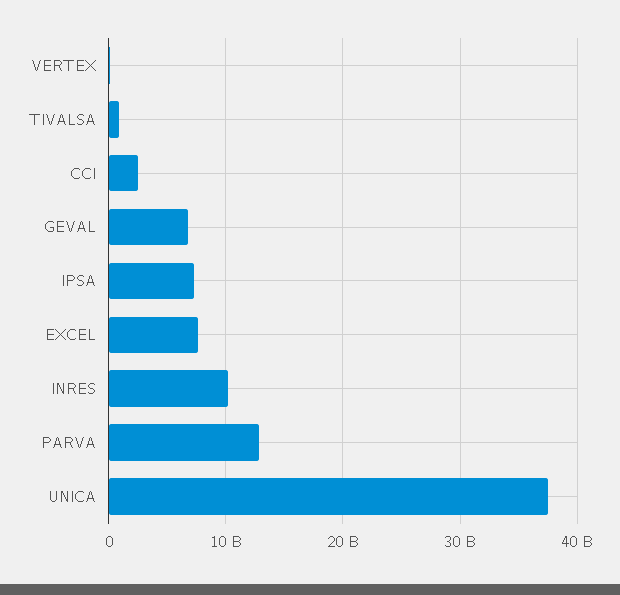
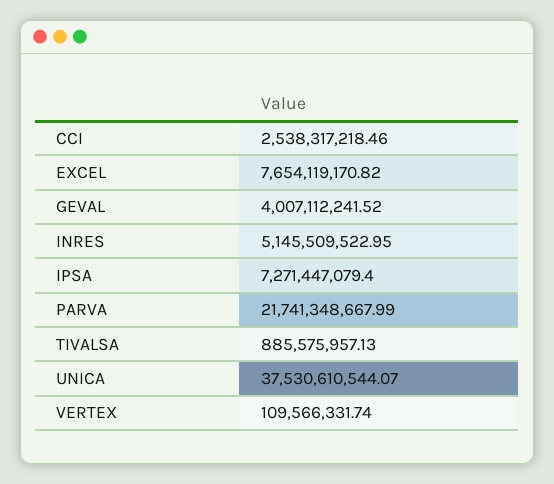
  {
    "VERTEX": 109566331.74,
    "TIVALSA": 885575957.13,
    "CCI": 2538317218.46,
-   "GEVAL": 7000000000,
+   "GEVAL": 4007112241.52,
    "IPSA": 7271447079.4,
    "EXCEL": 7654119170.82,
-   "INRES": 10000000000,
+   "INRES": 5145509522.95,
-   "PARVA": 13000000000,
+   "PARVA": 21741348667.99,
    "UNICA": 37530610544.07
  }

